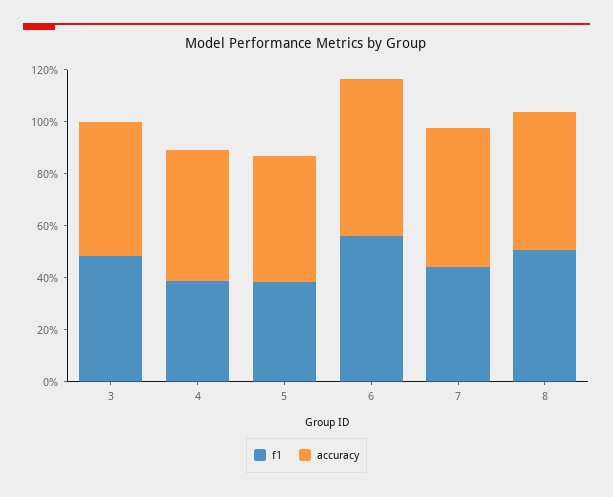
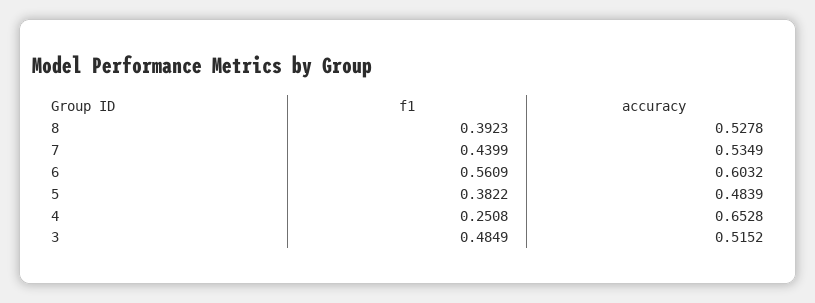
  {
    "f1": {
      "3": 0.4849,
-     "4": 0.4,
+     "4": 0.2508,
      "5": 0.3822,
      "6": 0.5609,
      "7": 0.4399,
-     "8": 0.5
+     "8": 0.3923
    },
    "accuracy": {
      "3": 0.5152,
-     "4": 0.5,
+     "4": 0.6528,
      "5": 0.4839,
      "6": 0.6032,
      "7": 0.5349,
      "8": 0.5278
    }
  }

